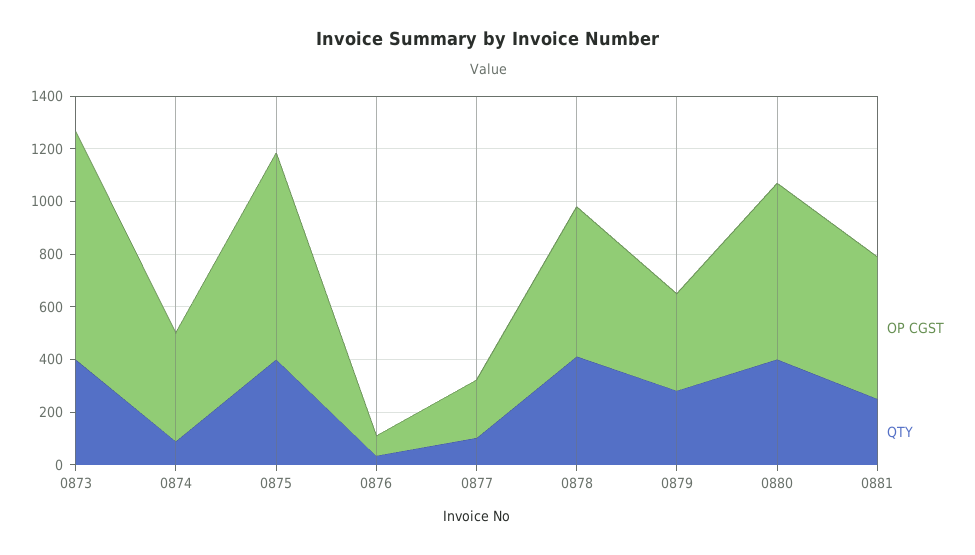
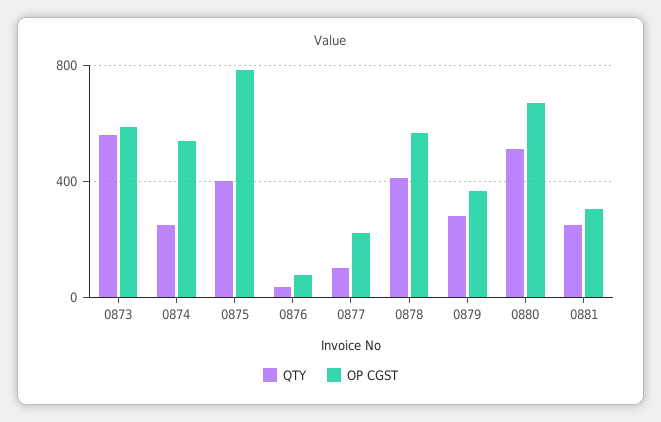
  {
    "OP CGST": {
-     "0873": 850,
+     "0873": 600,
-     "0874": 400,
+     "0874": 550,
      "0875": 800,
      "0876": 100,
      "0877": 200,
      "0878": 550,
      "0879": 350,
      "0880": 650,
-     "0881": 550
+     "0881": 300
    },
    "QTY": {
-     "0873": 400,
+     "0873": 550,
-     "0874": 100,
+     "0874": 250,
      "0875": 400,
      "0876": 50,
      "0877": 100,
      "0878": 400,
      "0879": 300,
-     "0880": 400,
+     "0880": 500,
      "0881": 250
    }
  }

